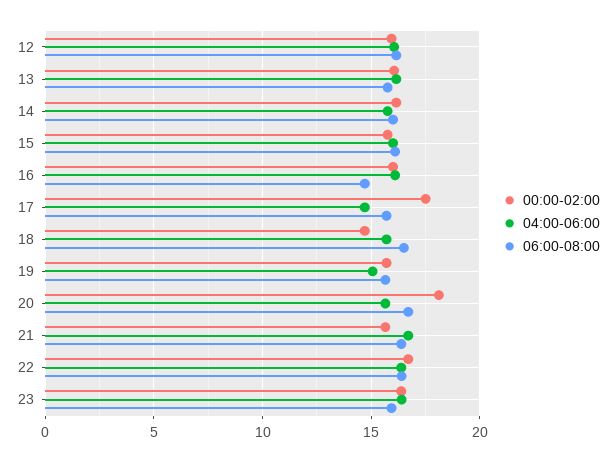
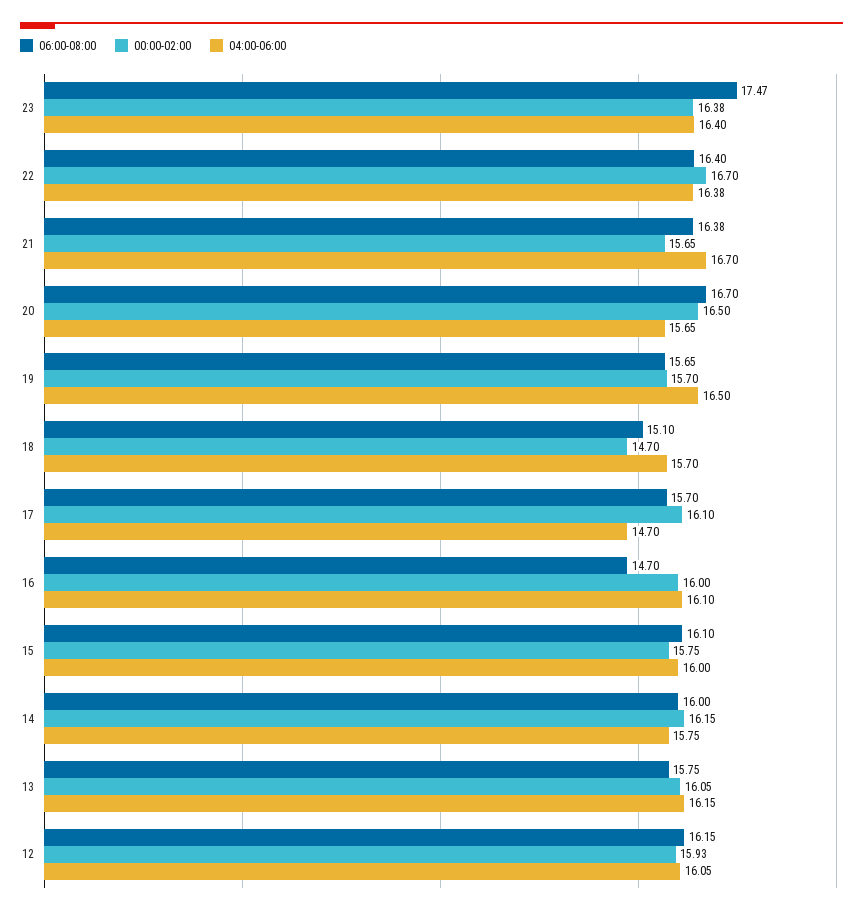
  {
    "00:00-02:00": {
      "12": 15.93,
      "13": 16.05,
      "14": 16.15,
      "15": 15.75,
      "16": 16,
-     "17": 17.5,
+     "17": 16.1,
      "18": 14.7,
      "19": 15.7,
-     "20": 18,
+     "20": 16.5,
      "21": 15.65,
      "22": 16.7,
      "23": 16.38
    },
    "04:00-06:00": {
      "12": 16.05,
      "13": 16.15,
      "14": 15.75,
      "15": 16,
      "16": 16.1,
      "17": 14.7,
      "18": 15.7,
-     "19": 15,
+     "19": 16.5,
      "20": 15.65,
      "21": 16.7,
      "22": 16.38,
      "23": 16.4
    },
    "06:00-08:00": {
      "12": 16.15,
      "13": 15.75,
      "14": 16,
      "15": 16.1,
      "16": 14.7,
      "17": 15.7,
-     "18": 16.5,
+     "18": 15.1,
      "19": 15.65,
      "20": 16.7,
      "21": 16.38,
      "22": 16.4,
-     "23": 16
+     "23": 17.47
    }
  }

